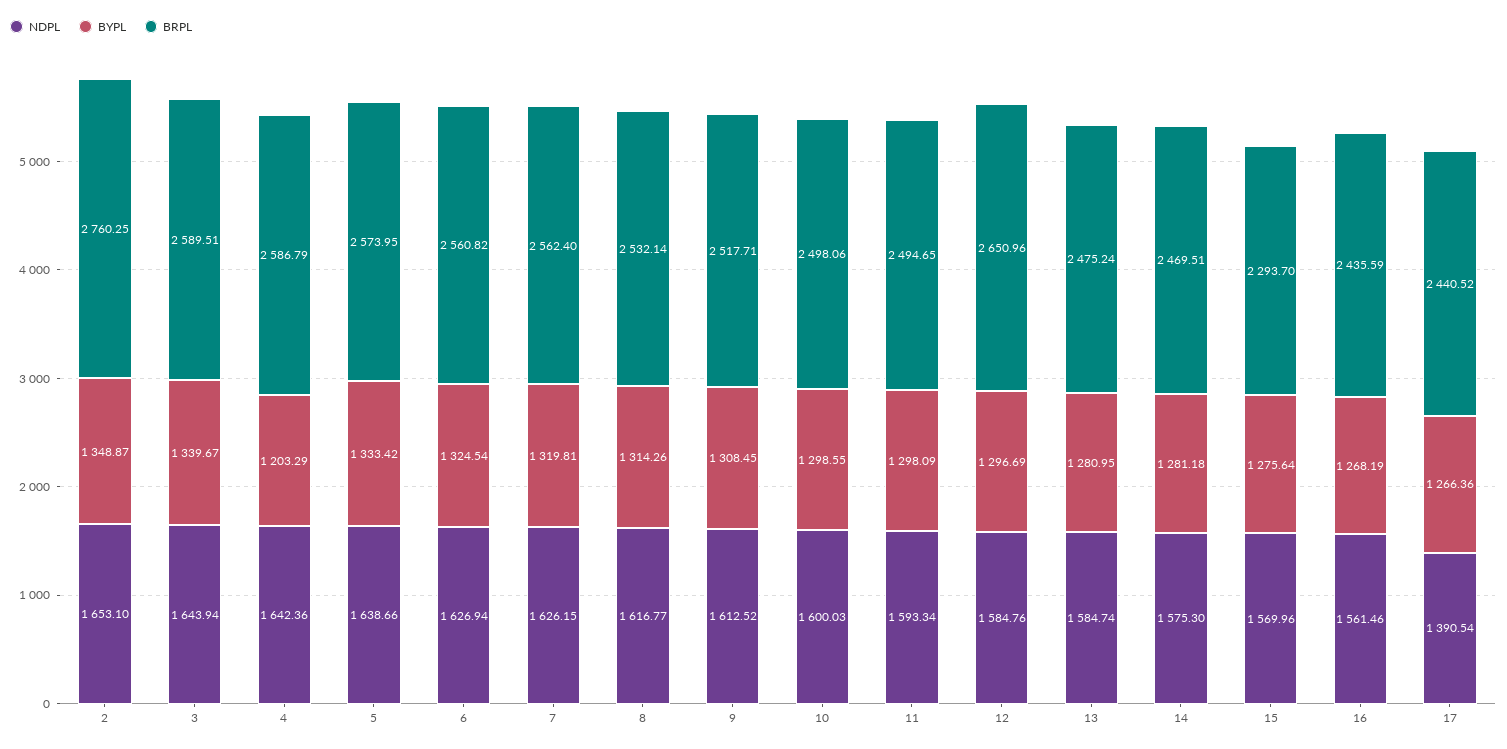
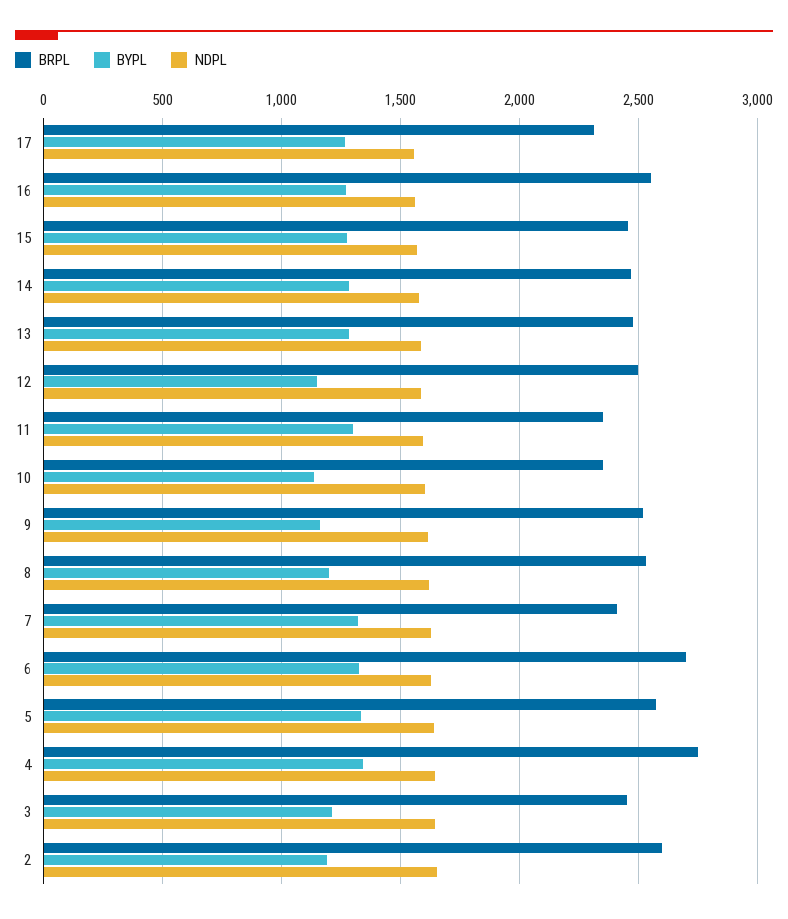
  {
    "NDPL": {
      "2": 1653.1,
      "3": 1643.94,
      "4": 1642.36,
      "5": 1638.66,
      "6": 1626.94,
      "7": 1626.15,
      "8": 1616.77,
      "9": 1612.52,
      "10": 1600.03,
      "11": 1593.34,
      "12": 1584.76,
      "13": 1584.74,
      "14": 1575.3,
      "15": 1569.96,
      "16": 1561.46,
-     "17": 1390.54
+     "17": 1550
    },
    "BYPL": {
-     "2": 1348.87,
+     "2": 1200,
-     "3": 1339.67,
+     "3": 1200,
-     "4": 1203.29,
+     "4": 1350,
      "5": 1333.42,
      "6": 1324.54,
      "7": 1319.81,
-     "8": 1314.26,
+     "8": 1200,
-     "9": 1308.45,
+     "9": 1150,
-     "10": 1298.55,
+     "10": 1150,
      "11": 1298.09,
-     "12": 1296.69,
+     "12": 1150,
      "13": 1280.95,
      "14": 1281.18,
      "15": 1275.64,
      "16": 1268.19,
      "17": 1266.36
    },
    "BRPL": {
-     "2": 2760.25,
+     "2": 2600,
-     "3": 2589.51,
+     "3": 2450,
-     "4": 2586.79,
+     "4": 2750,
      "5": 2573.95,
-     "6": 2560.82,
+     "6": 2700,
-     "7": 2562.4,
+     "7": 2400,
      "8": 2532.14,
      "9": 2517.71,
-     "10": 2498.06,
+     "10": 2350,
-     "11": 2494.65,
+     "11": 2350,
-     "12": 2650.96,
+     "12": 2500,
      "13": 2475.24,
      "14": 2469.51,
-     "15": 2293.7,
+     "15": 2450,
-     "16": 2435.59,
+     "16": 2550,
-     "17": 2440.52
+     "17": 2300
    }
  }

